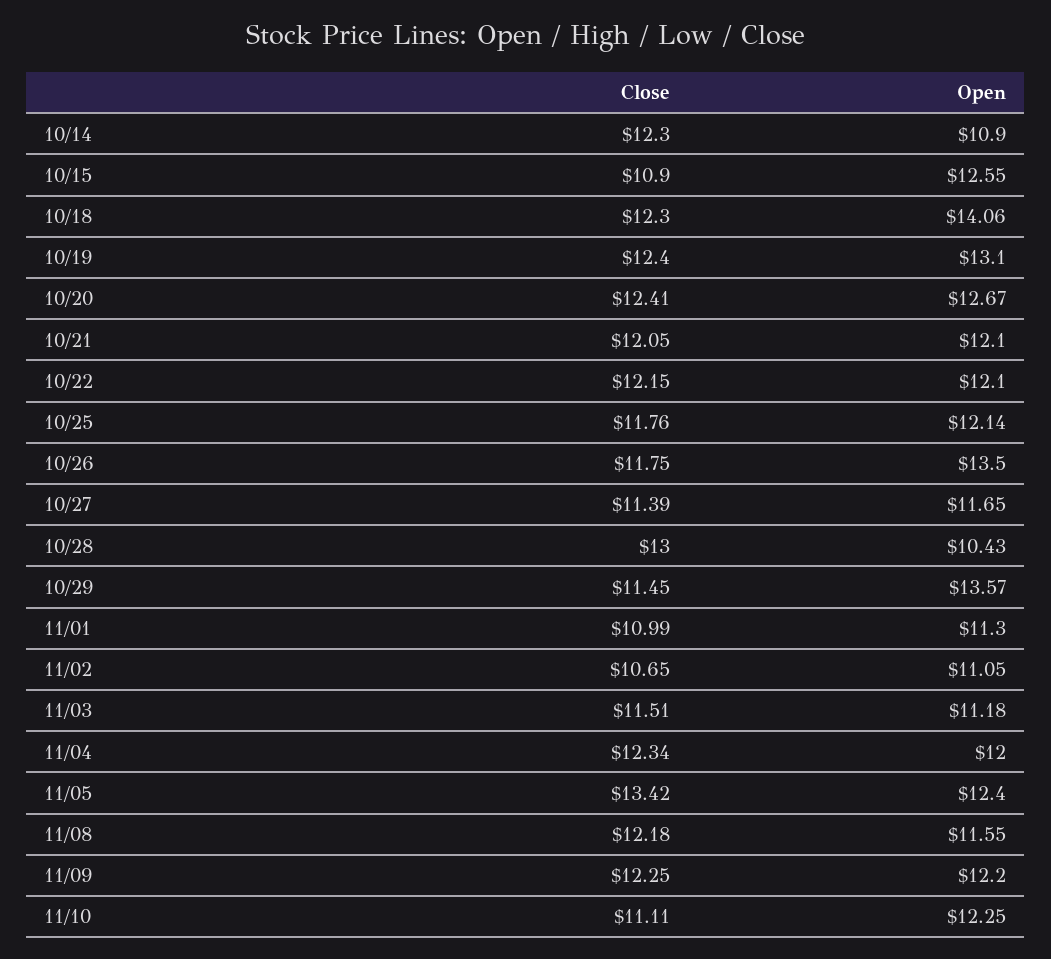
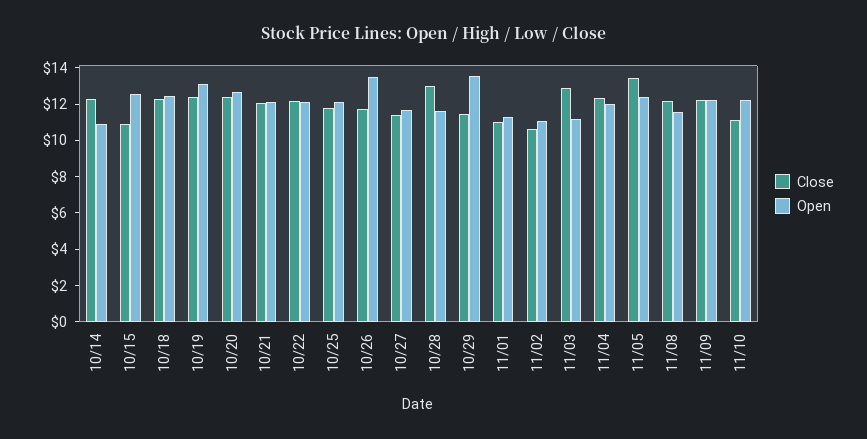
  {
    "Close": {
      "10/14": 12.3,
      "10/15": 10.9,
      "10/18": 12.3,
      "10/19": 12.4,
      "10/20": 12.41,
      "10/21": 12.05,
      "10/22": 12.15,
      "10/25": 11.76,
      "10/26": 11.75,
      "10/27": 11.39,
      "10/28": 13,
      "10/29": 11.45,
      "11/01": 10.99,
      "11/02": 10.65,
-     "11/03": 11.51,
+     "11/03": 13,
      "11/04": 12.34,
      "11/05": 13.42,
      "11/08": 12.18,
      "11/09": 12.25,
      "11/10": 11.11
    },
    "Open": {
      "10/14": 10.9,
      "10/15": 12.55,
-     "10/18": 14.06,
+     "10/18": 12.5,
      "10/19": 13.1,
      "10/20": 12.67,
      "10/21": 12.1,
      "10/22": 12.1,
      "10/25": 12.14,
      "10/26": 13.5,
      "10/27": 11.65,
-     "10/28": 10.43,
+     "10/28": 11.5,
      "10/29": 13.57,
      "11/01": 11.3,
      "11/02": 11.05,
      "11/03": 11.18,
      "11/04": 12,
      "11/05": 12.4,
      "11/08": 11.55,
      "11/09": 12.2,
      "11/10": 12.25
    }
  }

